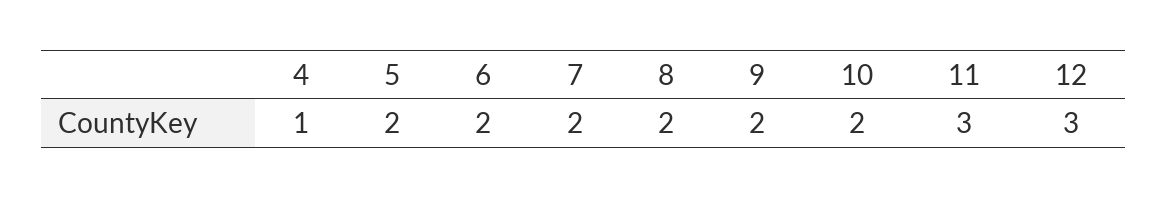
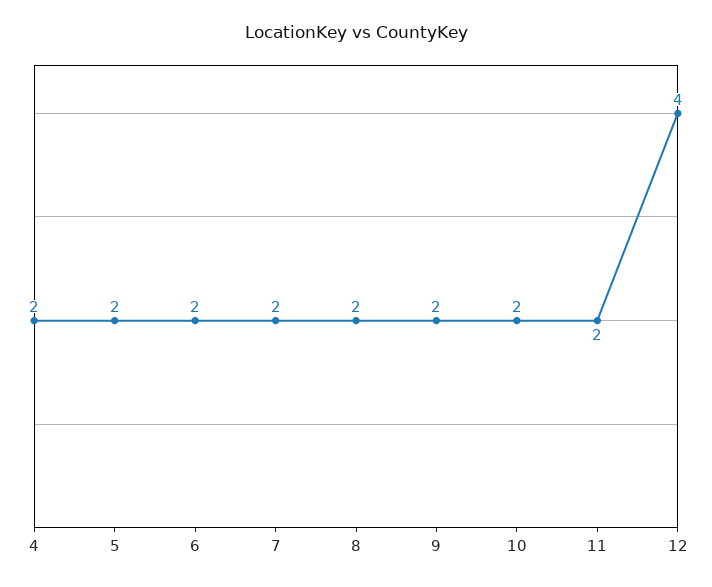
  {
-   "4": 1,
+   "4": 2,
    "5": 2,
    "6": 2,
    "7": 2,
    "8": 2,
    "9": 2,
    "10": 2,
-   "11": 3,
+   "11": 2,
-   "12": 3
+   "12": 4
  }

